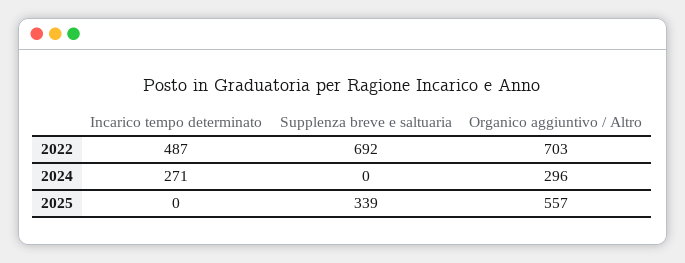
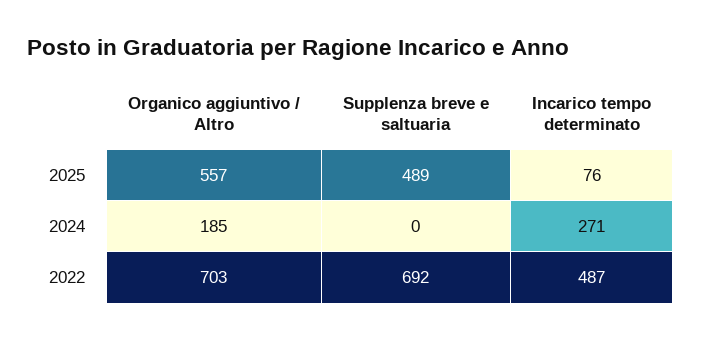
  {
    "Incarico tempo determinato": {
      "2022": 487,
      "2024": 271,
-     "2025": 0
+     "2025": 76
    },
    "Supplenza breve e saltuaria": {
      "2022": 692,
      "2024": 0,
-     "2025": 339
+     "2025": 489
    },
    "Organico aggiuntivo / Altro": {
      "2022": 703,
-     "2024": 296,
+     "2024": 185,
      "2025": 557
    }
  }

